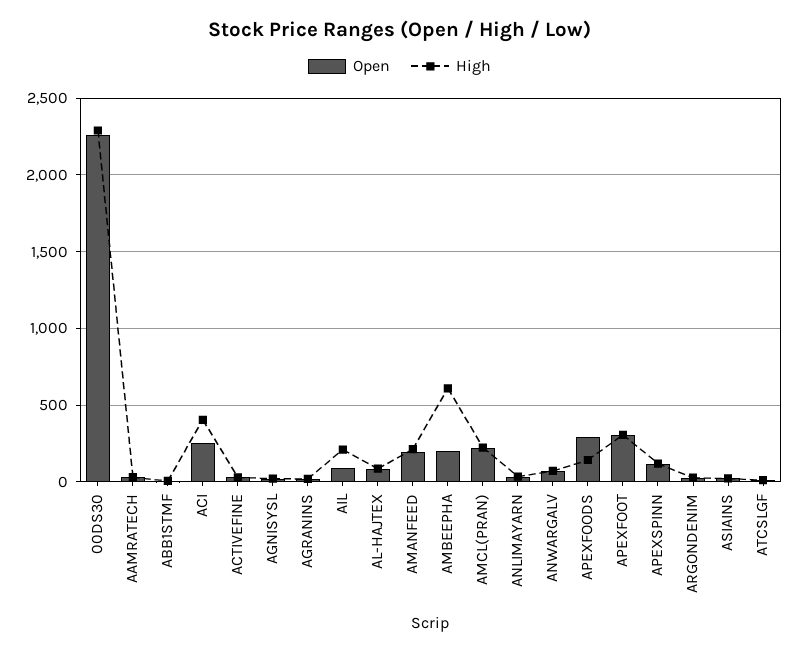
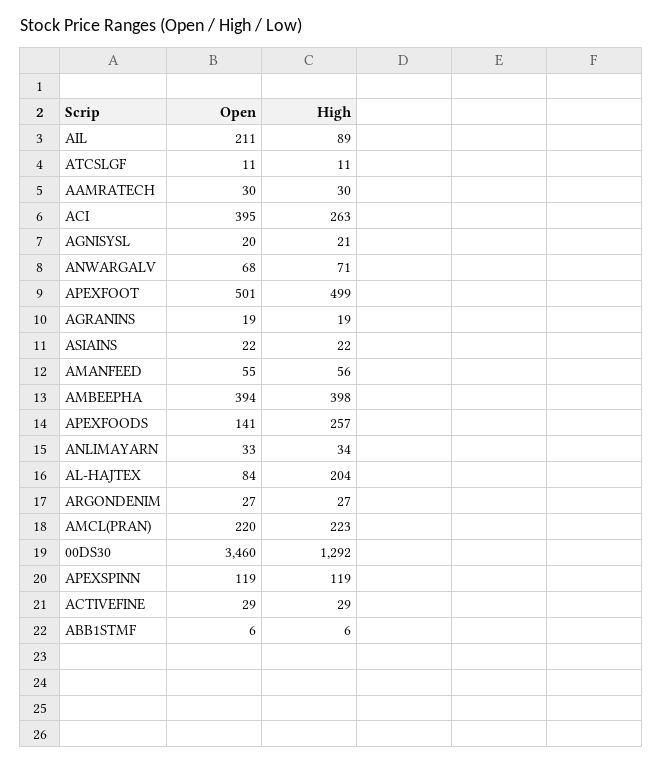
  {
    "Open": {
-     "00DS30": 2250,
+     "00DS30": 3460,
      "AAMRATECH": 30,
      "ABB1STMF": 6,
-     "ACI": 250,
+     "ACI": 395,
      "ACTIVEFINE": 29,
      "AGNISYSL": 20,
      "AGRANINS": 19,
-     "AIL": 100,
+     "AIL": 211,
      "AL-HAJTEX": 84,
-     "AMANFEED": 200,
+     "AMANFEED": 55,
-     "AMBEEPHA": 200,
+     "AMBEEPHA": 394,
      "AMCL(PRAN)": 220,
      "ANLIMAYARN": 33,
      "ANWARGALV": 68,
-     "APEXFOODS": 300,
+     "APEXFOODS": 141,
-     "APEXFOOT": 300,
+     "APEXFOOT": 501,
      "APEXSPINN": 119,
      "ARGONDENIM": 27,
      "ASIAINS": 22,
      "ATCSLGF": 11
    },
    "High": {
-     "00DS30": 2300,
+     "00DS30": 1292,
      "AAMRATECH": 30,
      "ABB1STMF": 6,
-     "ACI": 400,
+     "ACI": 263,
      "ACTIVEFINE": 29,
      "AGNISYSL": 21,
      "AGRANINS": 19,
-     "AIL": 200,
+     "AIL": 89,
-     "AL-HAJTEX": 100,
+     "AL-HAJTEX": 204,
-     "AMANFEED": 200,
+     "AMANFEED": 56,
-     "AMBEEPHA": 600,
+     "AMBEEPHA": 398,
      "AMCL(PRAN)": 223,
      "ANLIMAYARN": 34,
      "ANWARGALV": 71,
-     "APEXFOODS": 150,
+     "APEXFOODS": 257,
-     "APEXFOOT": 300,
+     "APEXFOOT": 499,
      "APEXSPINN": 119,
      "ARGONDENIM": 27,
      "ASIAINS": 22,
      "ATCSLGF": 11
    }
  }

